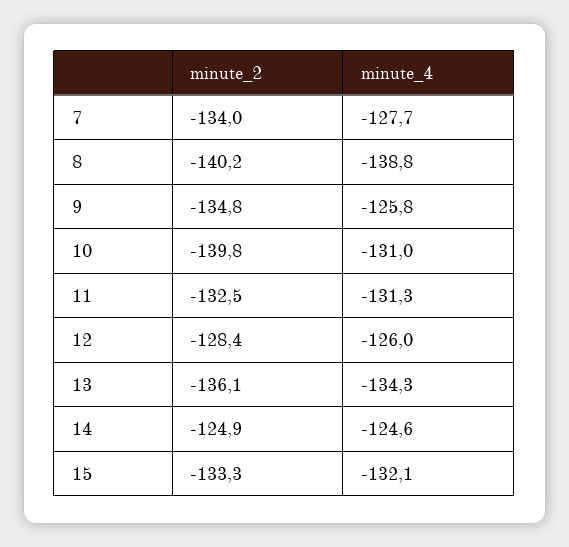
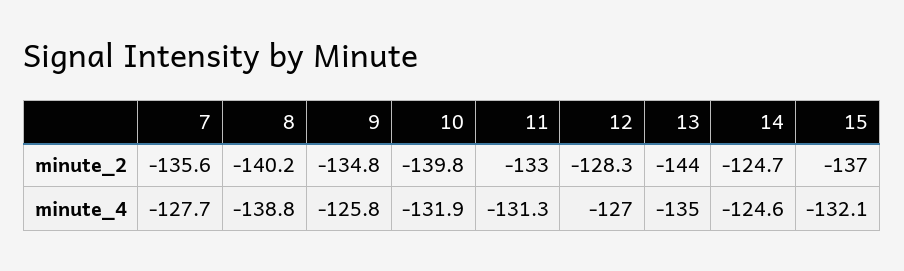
  {
    "minute_2": {
-     "7": -134,
+     "7": -135.6,
      "8": -140.2,
      "9": -134.8,
      "10": -139.8,
-     "11": -132.5,
+     "11": -133,
-     "12": -128.4,
+     "12": -128.3,
-     "13": -136.1,
+     "13": -144,
-     "14": -124.9,
+     "14": -124.7,
-     "15": -133.3
+     "15": -137
    },
    "minute_4": {
      "7": -127.7,
      "8": -138.8,
      "9": -125.8,
-     "10": -131,
+     "10": -131.9,
      "11": -131.3,
-     "12": -126,
+     "12": -127,
-     "13": -134.3,
+     "13": -135,
      "14": -124.6,
      "15": -132.1
    }
  }

